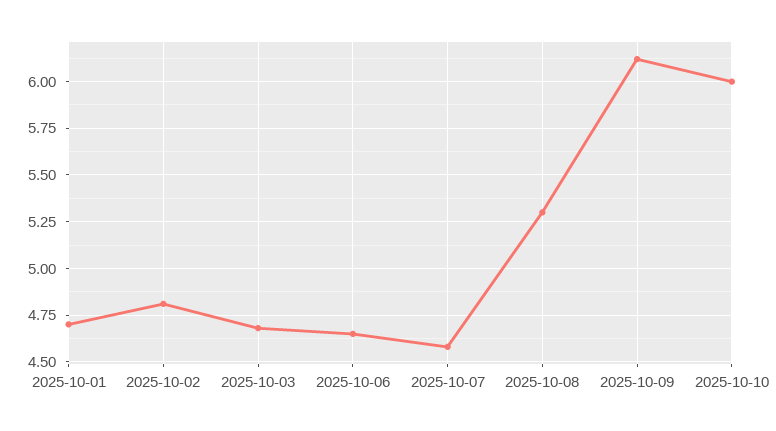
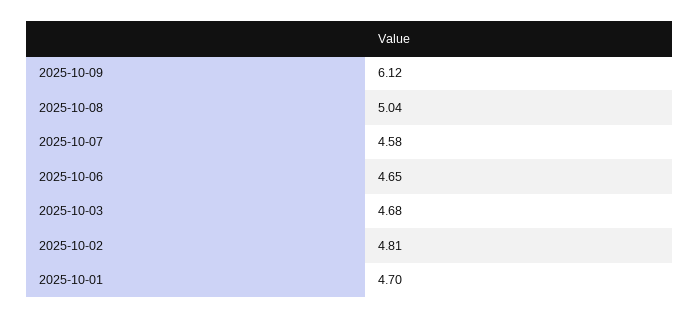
  {
    "2025-10-01": 4.7,
    "2025-10-02": 4.81,
    "2025-10-03": 4.68,
    "2025-10-06": 4.65,
    "2025-10-07": 4.58,
-   "2025-10-08": 5.3,
+   "2025-10-08": 5.04,
-   "2025-10-09": 6.12,
+   "2025-10-09": 6.12
-   "2025-10-10": 6
  }

